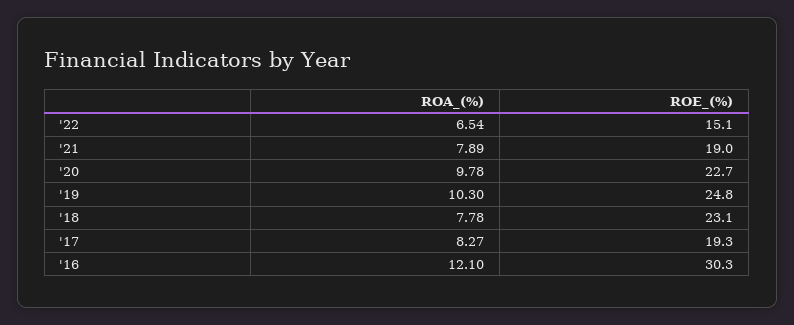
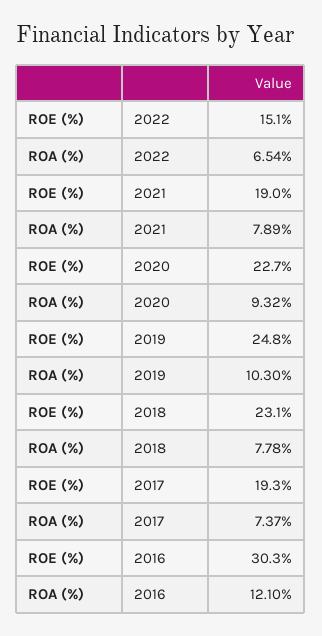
  {
    "ROA_(%)": {
      "'22": 6.54,
      "'21": 7.89,
-     "'20": 9.78,
+     "'20": 9.32,
      "'19": 10.3,
      "'18": 7.78,
-     "'17": 8.27,
+     "'17": 7.37,
      "'16": 12.1
    },
    "ROE_(%)": {
      "'22": 15.1,
      "'21": 19,
      "'20": 22.7,
      "'19": 24.8,
      "'18": 23.1,
      "'17": 19.3,
      "'16": 30.3
    }
  }

